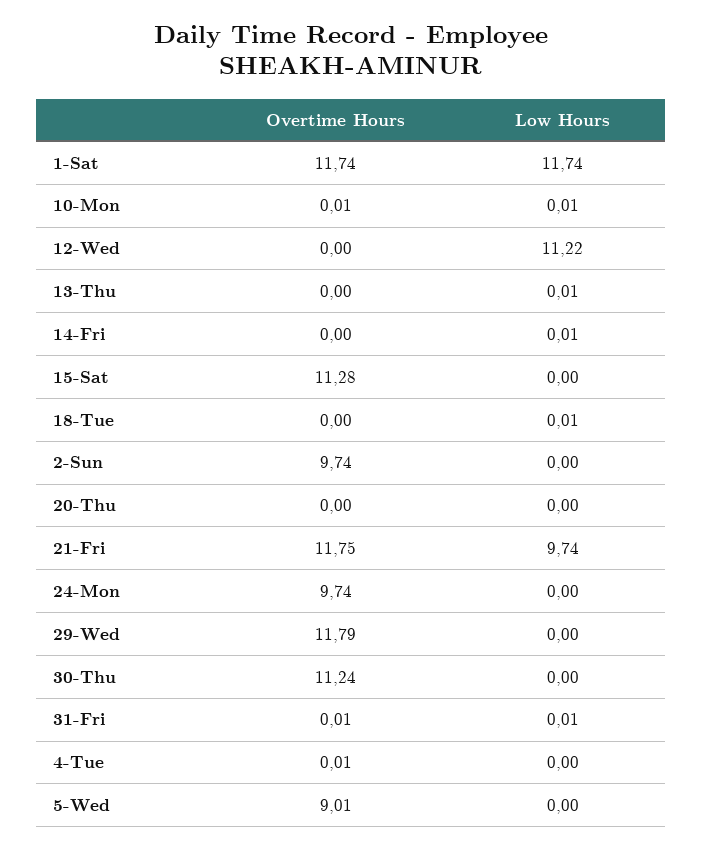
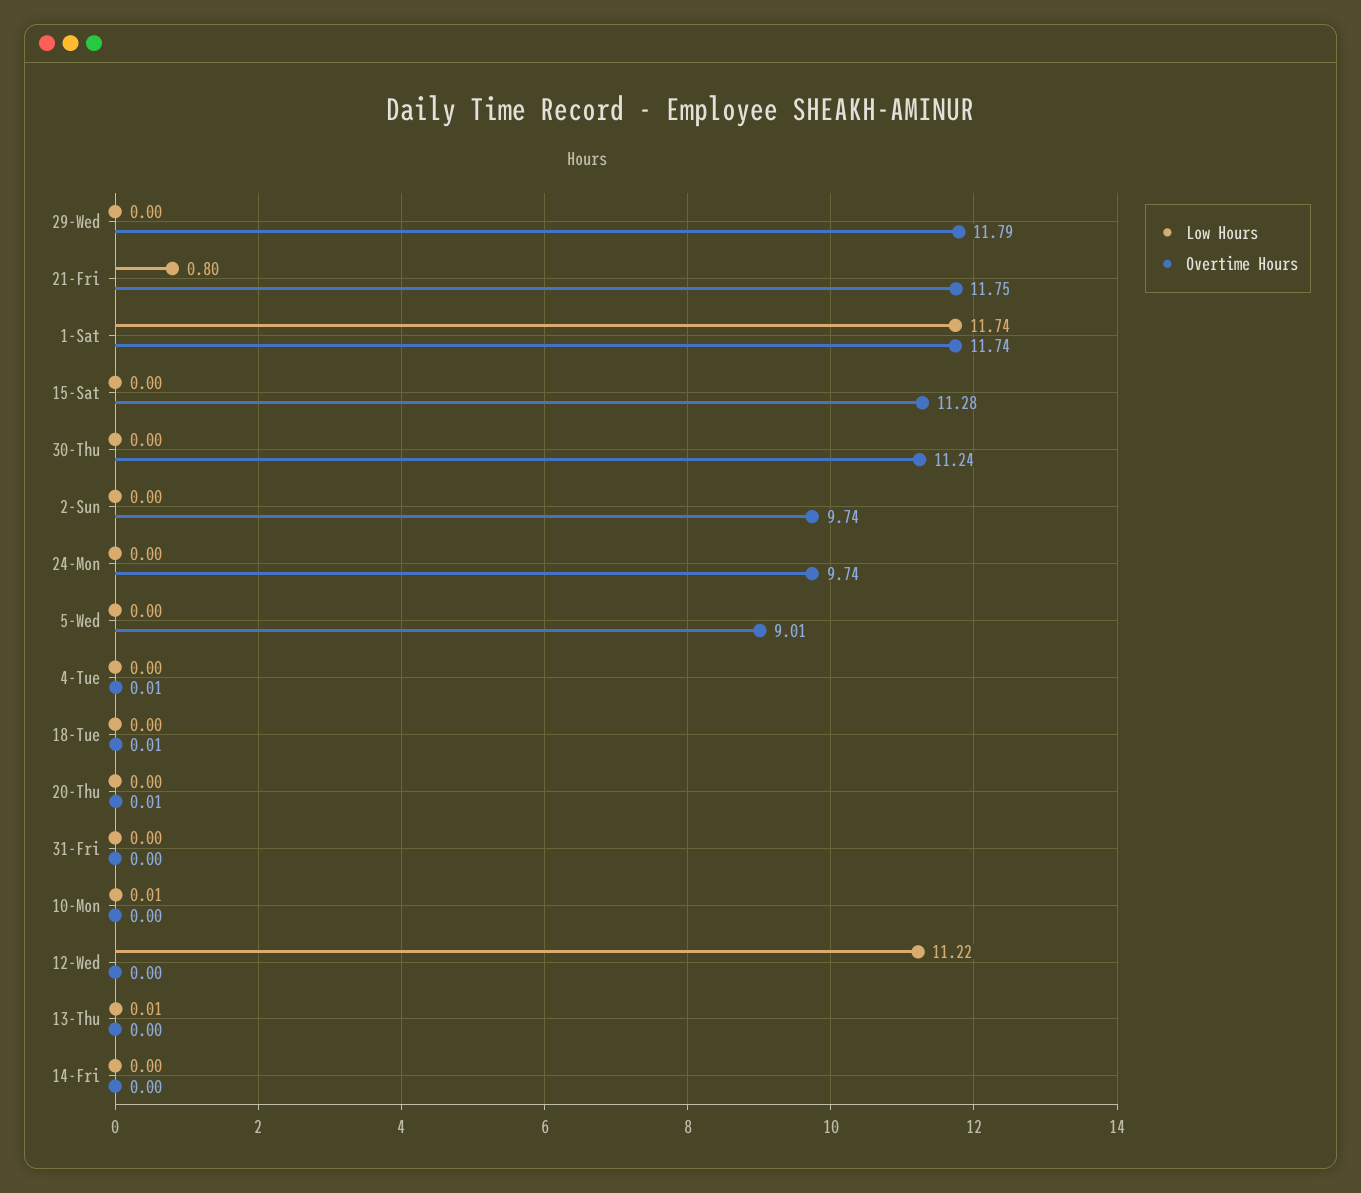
  {
    "Overtime Hours": {
      "1-Sat": 11.74,
-     "10-Mon": 0.01,
+     "10-Mon": 0,
      "12-Wed": 0,
      "13-Thu": 0,
      "14-Fri": 0,
      "15-Sat": 11.28,
-     "18-Tue": 0,
+     "18-Tue": 0.01,
      "2-Sun": 9.74,
-     "20-Thu": 0,
+     "20-Thu": 0.01,
      "21-Fri": 11.75,
      "24-Mon": 9.74,
      "29-Wed": 11.79,
      "30-Thu": 11.24,
-     "31-Fri": 0.01,
+     "31-Fri": 0,
      "4-Tue": 0.01,
      "5-Wed": 9.01
    },
    "Low Hours": {
      "1-Sat": 11.74,
      "10-Mon": 0.01,
      "12-Wed": 11.22,
      "13-Thu": 0.01,
-     "14-Fri": 0.01,
+     "14-Fri": 0,
      "15-Sat": 0,
-     "18-Tue": 0.01,
+     "18-Tue": 0,
      "2-Sun": 0,
      "20-Thu": 0,
-     "21-Fri": 9.74,
+     "21-Fri": 0.8,
      "24-Mon": 0,
      "29-Wed": 0,
      "30-Thu": 0,
-     "31-Fri": 0.01,
+     "31-Fri": 0,
      "4-Tue": 0,
      "5-Wed": 0
    }
  }

